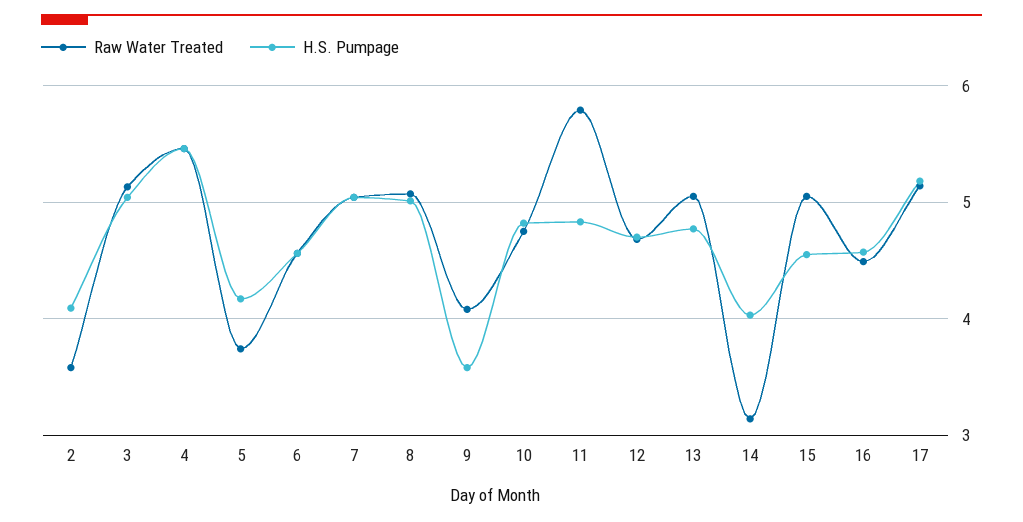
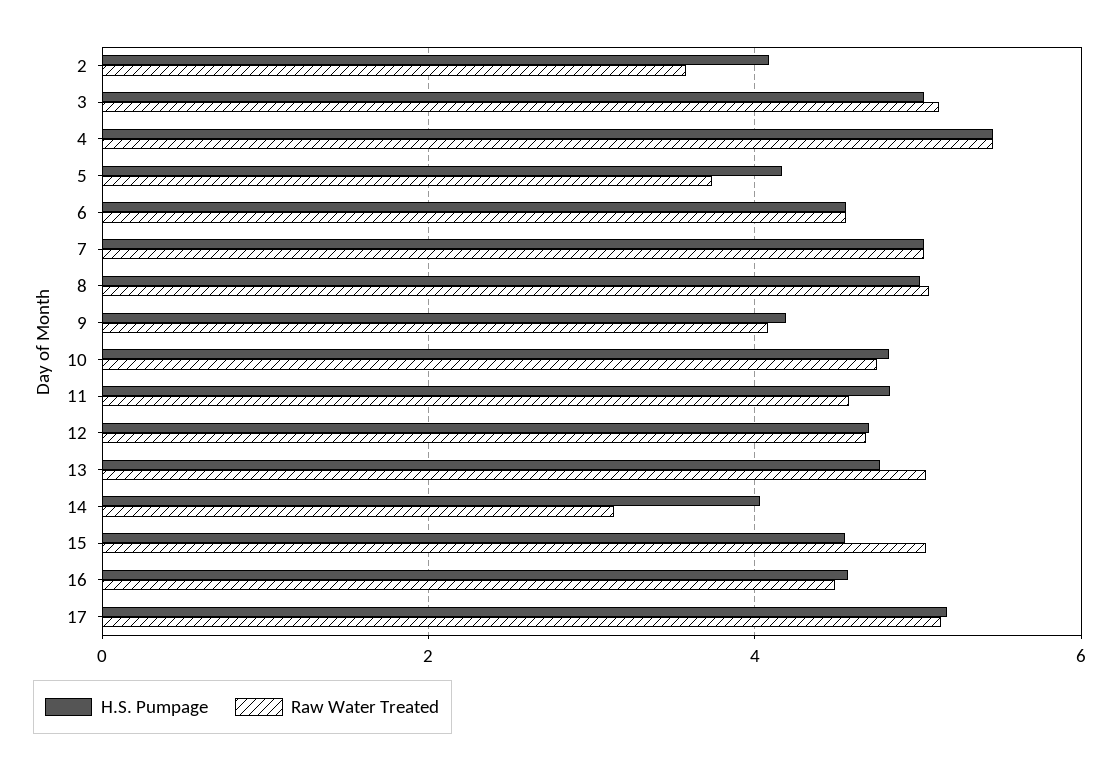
  {
    "Raw Water Treated": {
      "2": 3.6,
      "3": 5.1,
      "4": 5.5,
      "5": 3.7,
      "6": 4.6,
      "7": 5,
      "8": 5.1,
      "9": 4.1,
      "10": 4.8,
-     "11": 5.8,
+     "11": 4.6,
      "12": 4.7,
      "13": 5.1,
      "14": 3.1,
      "15": 5.1,
      "16": 4.5,
      "17": 5.1
    },
    "H.S. Pumpage": {
      "2": 4.1,
      "3": 5,
      "4": 5.5,
      "5": 4.2,
      "6": 4.6,
      "7": 5,
      "8": 5,
-     "9": 3.6,
+     "9": 4.2,
      "10": 4.8,
      "11": 4.8,
      "12": 4.7,
      "13": 4.8,
      "14": 4,
      "15": 4.6,
      "16": 4.6,
      "17": 5.2
    }
  }

